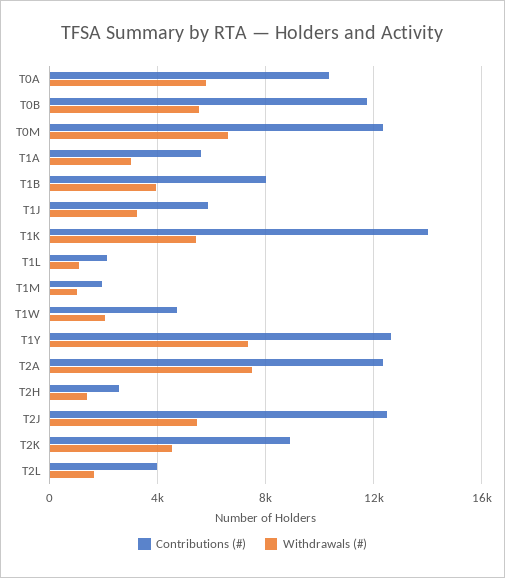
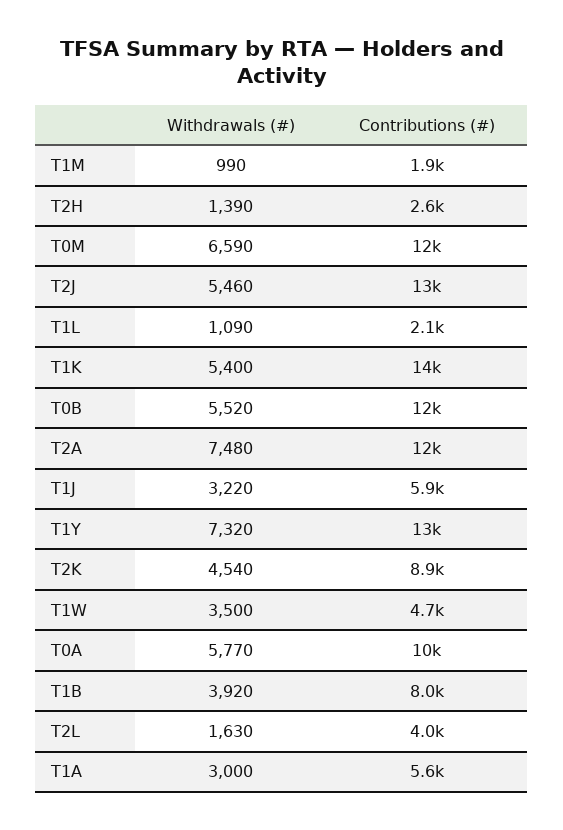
  {
    "Contributions (#)": {
      "T0A": 10000,
      "T0B": 12000,
      "T0M": 12000,
      "T1A": 5600,
      "T1B": 8000,
      "T1J": 5900,
      "T1K": 14000,
      "T1L": 2100,
      "T1M": 1900,
      "T1W": 4700,
      "T1Y": 13000,
      "T2A": 12000,
      "T2H": 2600,
      "T2J": 13000,
      "T2K": 8900,
      "T2L": 4000
    },
    "Withdrawals (#)": {
      "T0A": 5770,
      "T0B": 5520,
      "T0M": 6590,
      "T1A": 3000,
      "T1B": 3920,
      "T1J": 3220,
      "T1K": 5400,
      "T1L": 1090,
      "T1M": 990,
-     "T1W": 2000,
+     "T1W": 3500,
      "T1Y": 7320,
      "T2A": 7480,
      "T2H": 1390,
      "T2J": 5460,
      "T2K": 4540,
      "T2L": 1630
    }
  }

